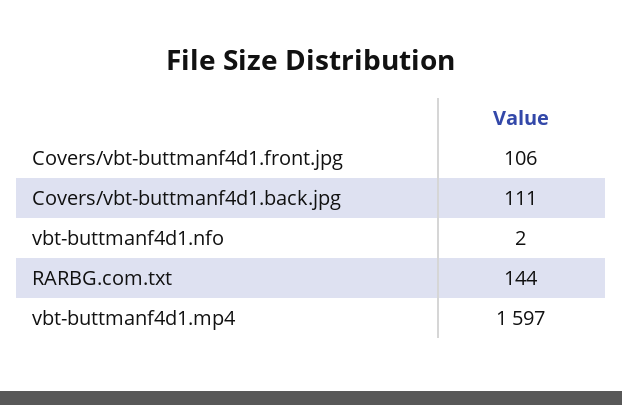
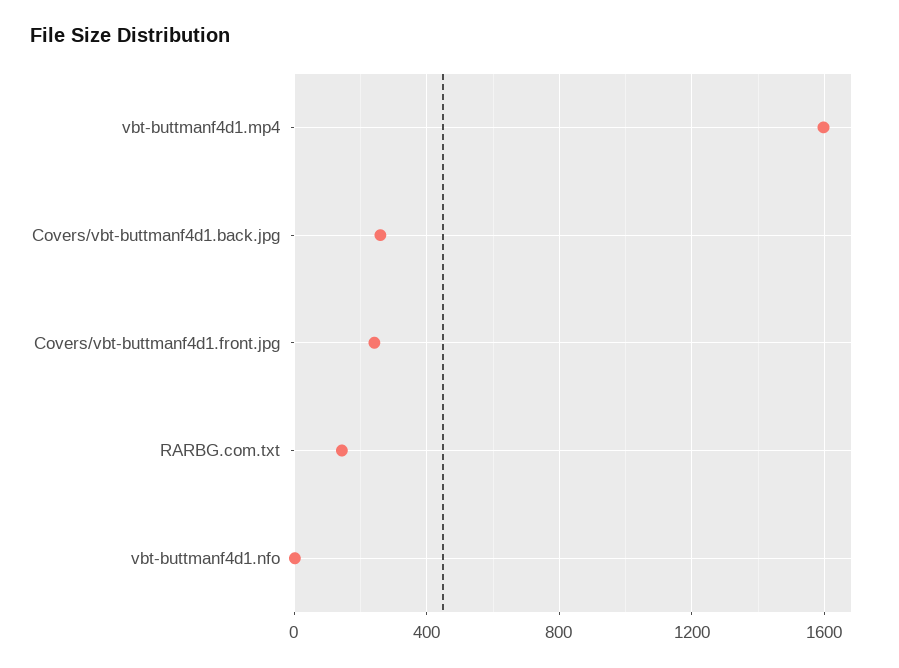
  {
-   "Covers/vbt-buttmanf4d1.front.jpg": 106,
+   "Covers/vbt-buttmanf4d1.front.jpg": 250,
-   "Covers/vbt-buttmanf4d1.back.jpg": 111,
+   "Covers/vbt-buttmanf4d1.back.jpg": 250,
    "vbt-buttmanf4d1.nfo": 2,
    "RARBG.com.txt": 144,
    "vbt-buttmanf4d1.mp4": 1597
  }

